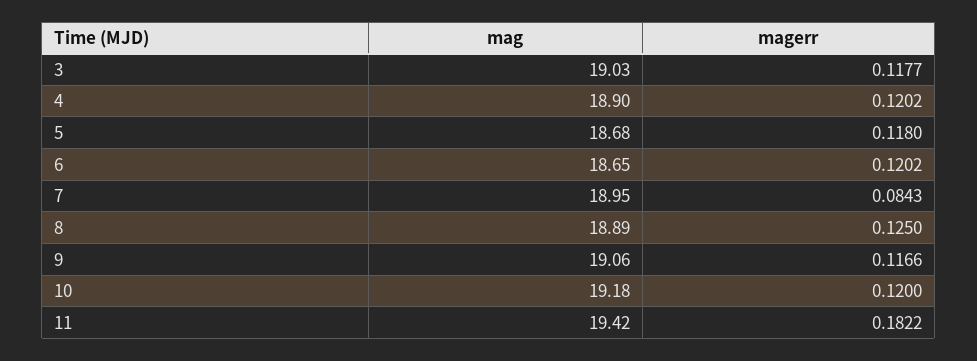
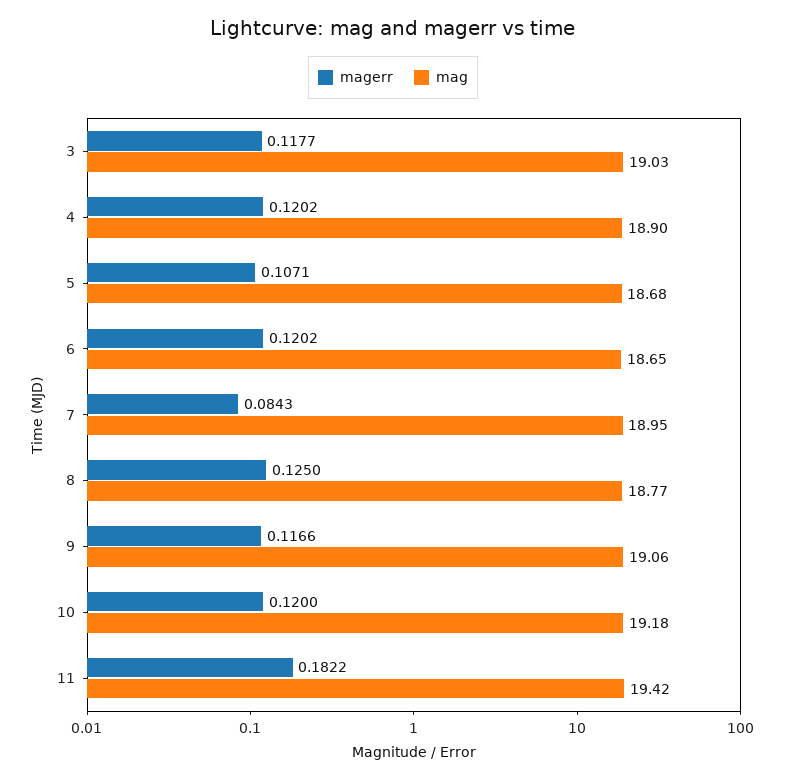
  {
    "mag": {
      "3": 19.03,
      "4": 18.9,
      "5": 18.68,
      "6": 18.65,
      "7": 18.95,
-     "8": 18.89,
+     "8": 18.77,
      "9": 19.06,
      "10": 19.18,
      "11": 19.42
    },
    "magerr": {
      "3": 0.1177,
      "4": 0.1202,
-     "5": 0.118,
+     "5": 0.1071,
      "6": 0.1202,
      "7": 0.0843,
      "8": 0.125,
      "9": 0.1166,
      "10": 0.12,
      "11": 0.1822
    }
  }

